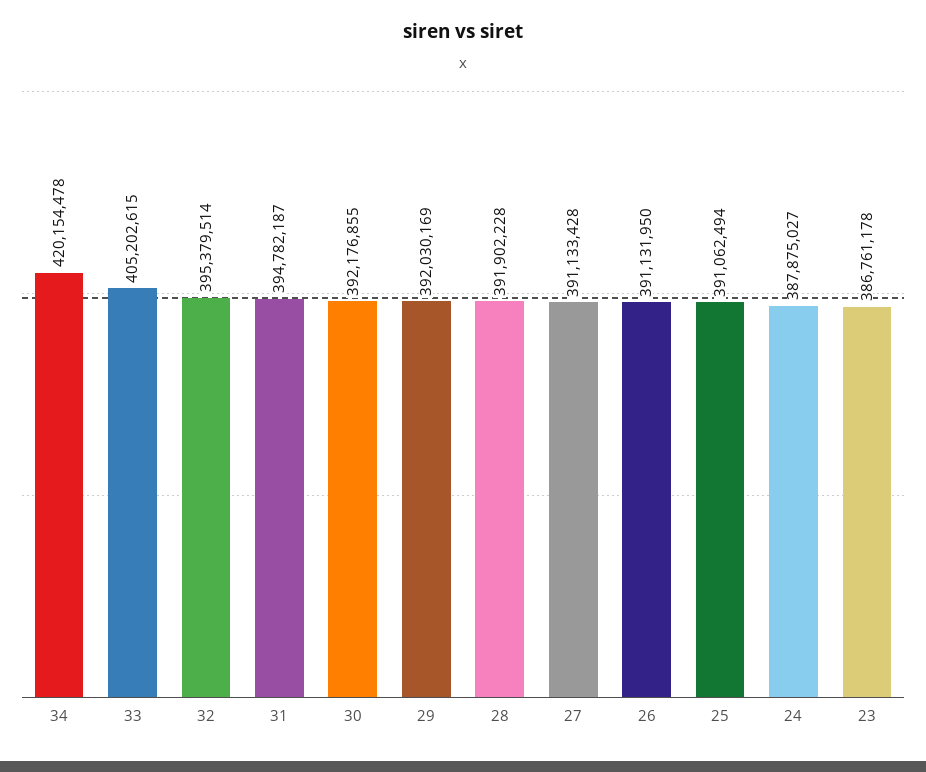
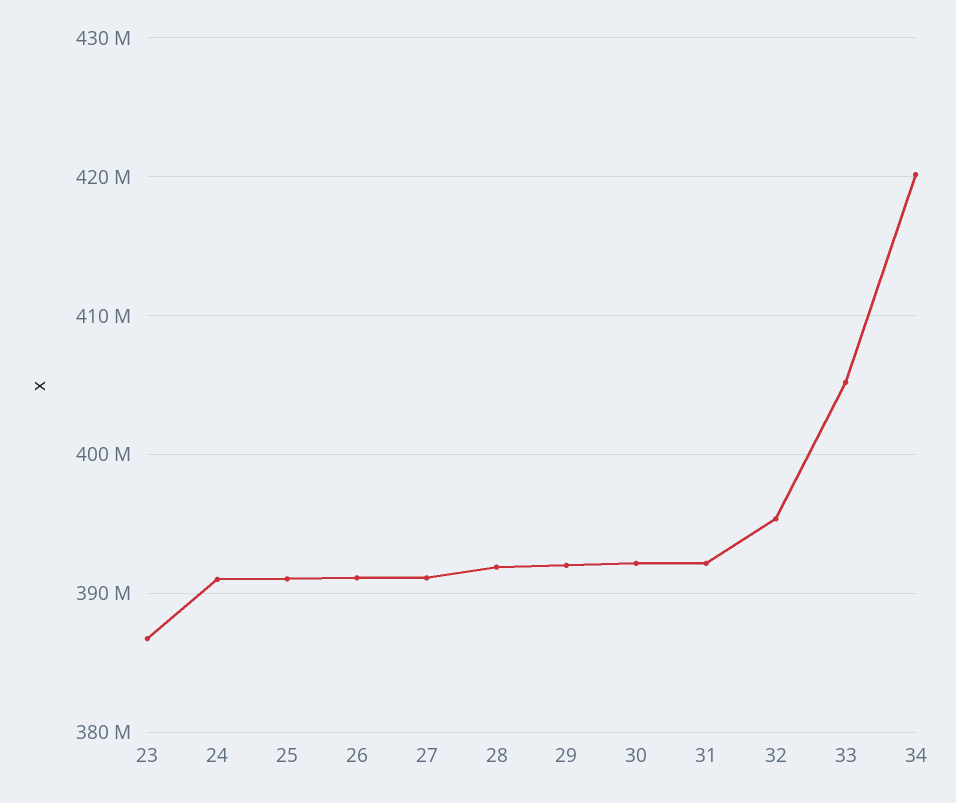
  {
    "34": 420154478,
    "33": 405202615,
    "32": 395379514,
-   "31": 394782187,
+   "31": 392000000,
    "30": 392176855,
    "29": 392030169,
    "28": 391902228,
    "27": 391133428,
    "26": 391131950,
    "25": 391062494,
-   "24": 387875027,
+   "24": 391000000,
    "23": 386761178
  }

